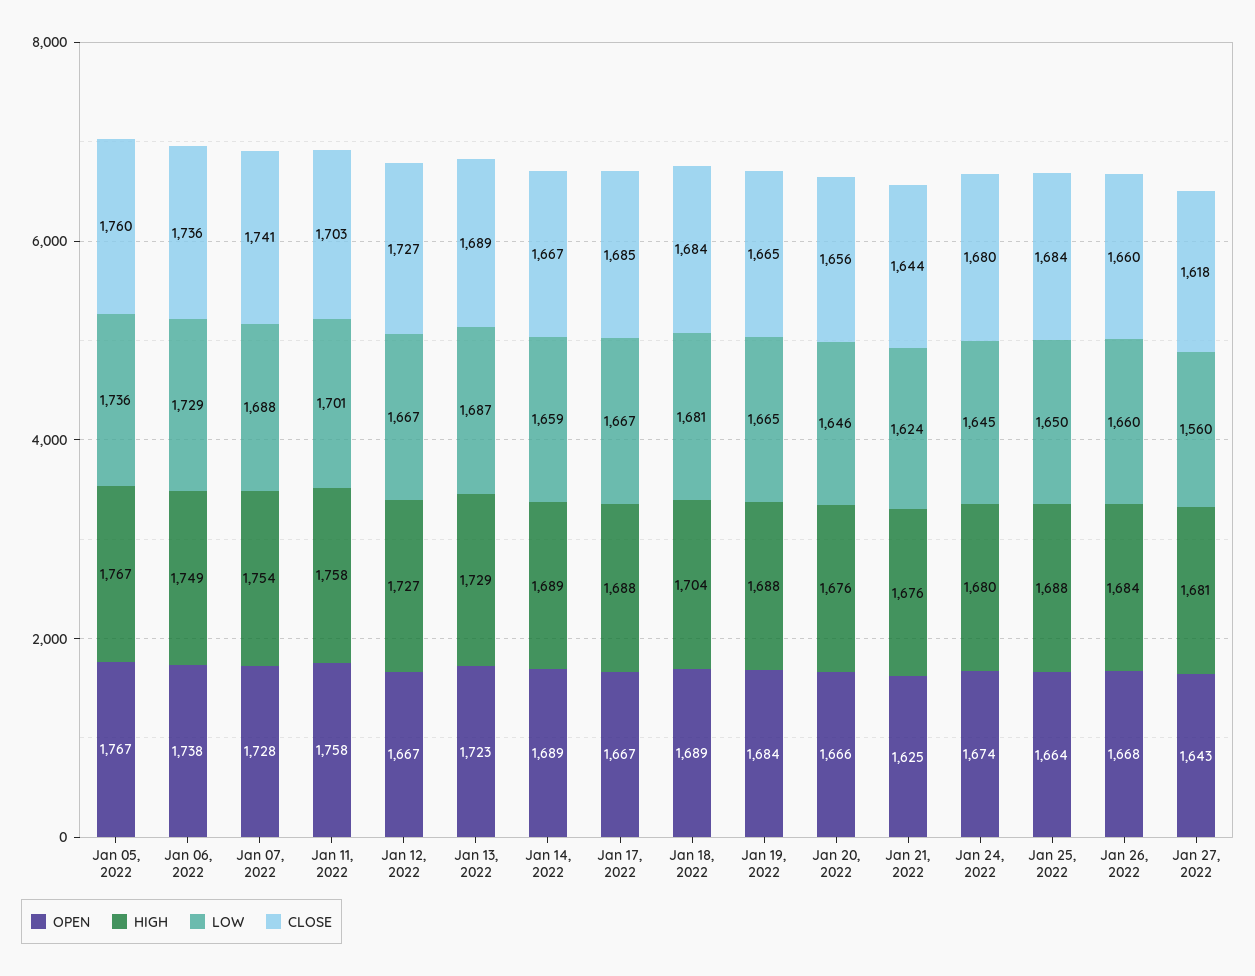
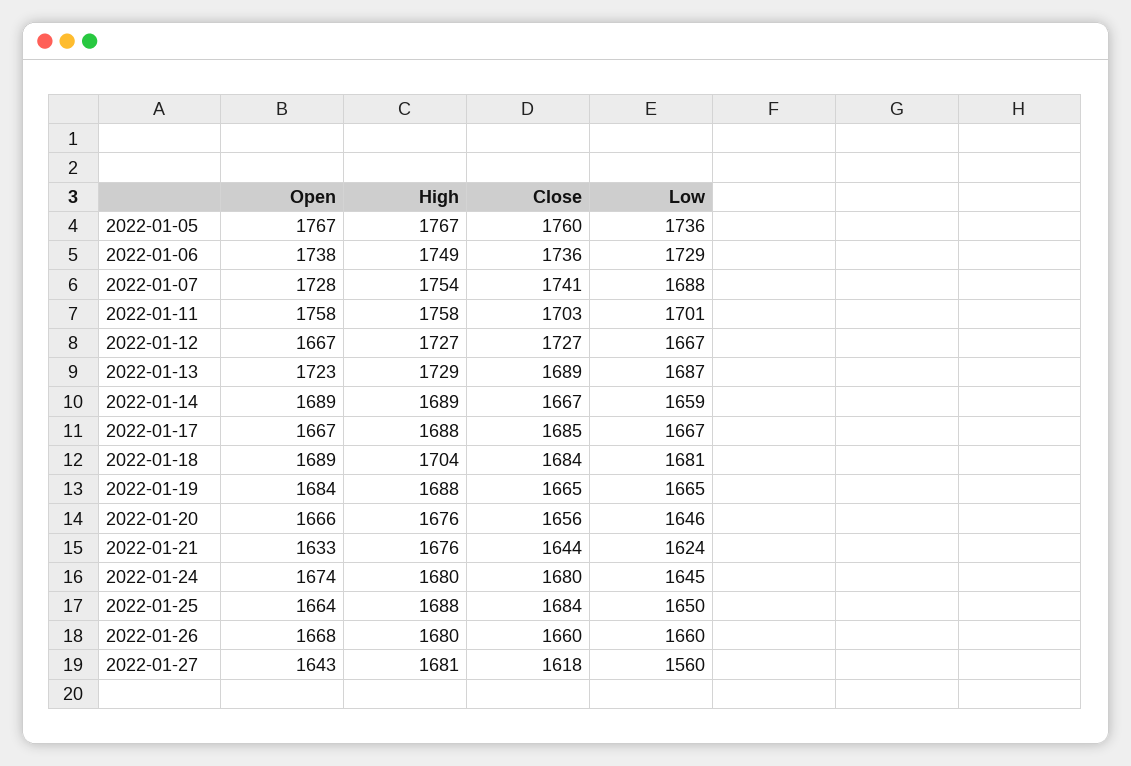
  {
    "OPEN": {
      "Jan 05, 2022": 1767,
      "Jan 06, 2022": 1738,
      "Jan 07, 2022": 1728,
      "Jan 11, 2022": 1758,
      "Jan 12, 2022": 1667,
      "Jan 13, 2022": 1723,
      "Jan 14, 2022": 1689,
      "Jan 17, 2022": 1667,
      "Jan 18, 2022": 1689,
      "Jan 19, 2022": 1684,
      "Jan 20, 2022": 1666,
-     "Jan 21, 2022": 1625,
+     "Jan 21, 2022": 1633,
      "Jan 24, 2022": 1674,
      "Jan 25, 2022": 1664,
      "Jan 26, 2022": 1668,
      "Jan 27, 2022": 1643
    },
    "HIGH": {
      "Jan 05, 2022": 1767,
      "Jan 06, 2022": 1749,
      "Jan 07, 2022": 1754,
      "Jan 11, 2022": 1758,
      "Jan 12, 2022": 1727,
      "Jan 13, 2022": 1729,
      "Jan 14, 2022": 1689,
      "Jan 17, 2022": 1688,
      "Jan 18, 2022": 1704,
      "Jan 19, 2022": 1688,
      "Jan 20, 2022": 1676,
      "Jan 21, 2022": 1676,
      "Jan 24, 2022": 1680,
      "Jan 25, 2022": 1688,
-     "Jan 26, 2022": 1684,
+     "Jan 26, 2022": 1680,
      "Jan 27, 2022": 1681
    },
    "LOW": {
      "Jan 05, 2022": 1736,
      "Jan 06, 2022": 1729,
      "Jan 07, 2022": 1688,
      "Jan 11, 2022": 1701,
      "Jan 12, 2022": 1667,
      "Jan 13, 2022": 1687,
      "Jan 14, 2022": 1659,
      "Jan 17, 2022": 1667,
      "Jan 18, 2022": 1681,
      "Jan 19, 2022": 1665,
      "Jan 20, 2022": 1646,
      "Jan 21, 2022": 1624,
      "Jan 24, 2022": 1645,
      "Jan 25, 2022": 1650,
      "Jan 26, 2022": 1660,
      "Jan 27, 2022": 1560
    },
    "CLOSE": {
      "Jan 05, 2022": 1760,
      "Jan 06, 2022": 1736,
      "Jan 07, 2022": 1741,
      "Jan 11, 2022": 1703,
      "Jan 12, 2022": 1727,
      "Jan 13, 2022": 1689,
      "Jan 14, 2022": 1667,
      "Jan 17, 2022": 1685,
      "Jan 18, 2022": 1684,
      "Jan 19, 2022": 1665,
      "Jan 20, 2022": 1656,
      "Jan 21, 2022": 1644,
      "Jan 24, 2022": 1680,
      "Jan 25, 2022": 1684,
      "Jan 26, 2022": 1660,
      "Jan 27, 2022": 1618
    }
  }

